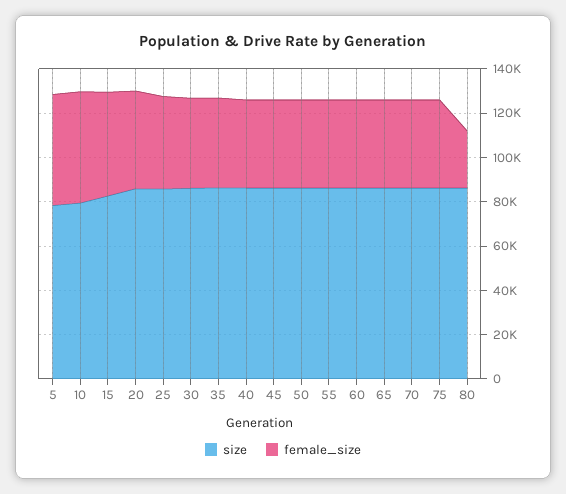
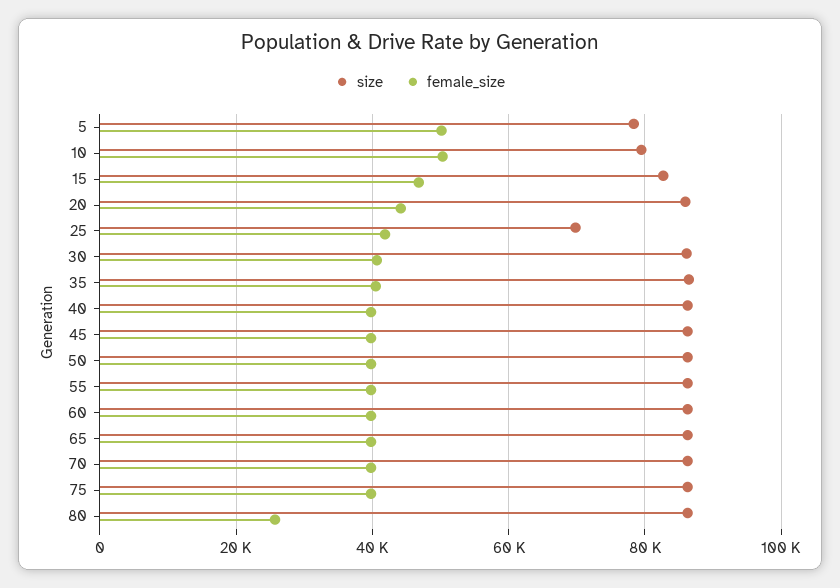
  {
    "size": {
      "5": 78000,
      "10": 80000,
      "15": 82000,
      "20": 86000,
-     "25": 85000,
+     "25": 70000,
      "30": 86000,
      "35": 86000,
      "40": 86000,
      "45": 86000,
      "50": 86000,
      "55": 86000,
      "60": 86000,
      "65": 86000,
      "70": 86000,
      "75": 86000,
      "80": 86000
    },
    "female_size": {
      "5": 50000,
      "10": 50000,
      "15": 46000,
      "20": 44000,
      "25": 42000,
      "30": 40000,
      "35": 40000,
      "40": 40000,
      "45": 40000,
      "50": 40000,
      "55": 40000,
      "60": 40000,
      "65": 40000,
      "70": 40000,
      "75": 40000,
      "80": 26000
    }
  }

